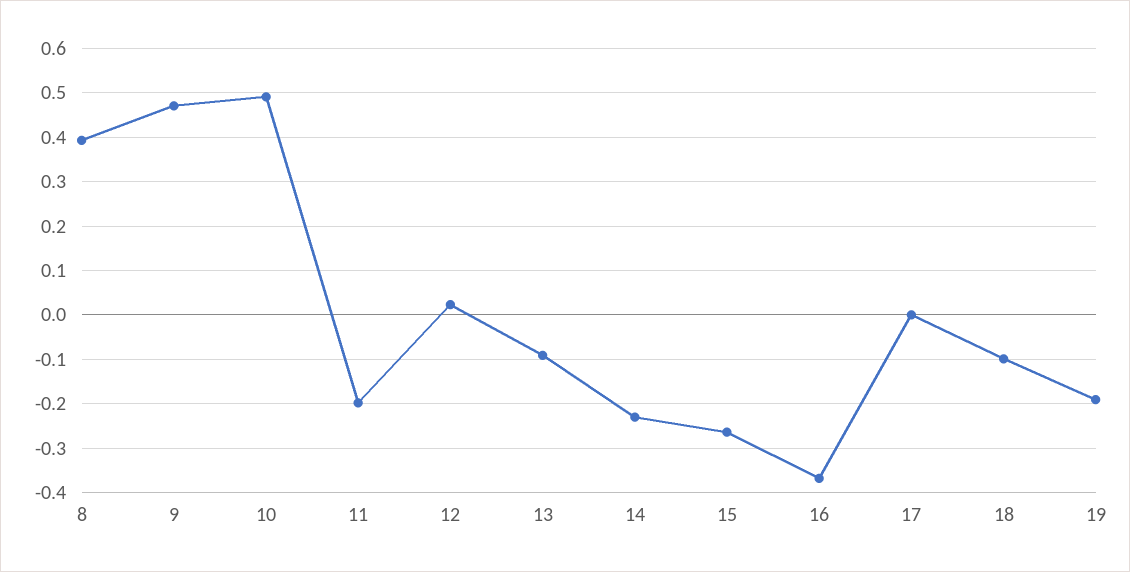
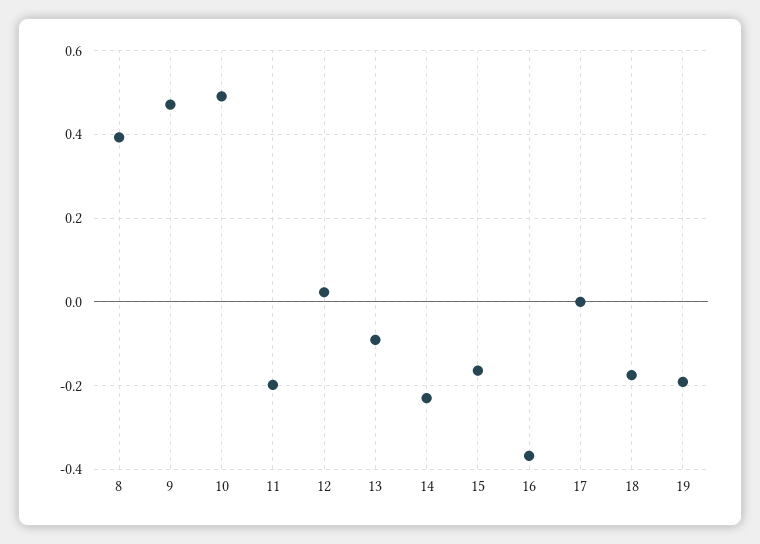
  {
    "8": 0.4,
    "9": 0.48,
    "10": 0.5,
    "11": -0.2,
    "12": 0.02,
    "13": -0.1,
    "14": -0.24,
-   "15": -0.26,
+   "15": -0.16,
    "16": -0.36,
    "17": 0,
-   "18": -0.1,
+   "18": -0.18,
    "19": -0.2
  }

